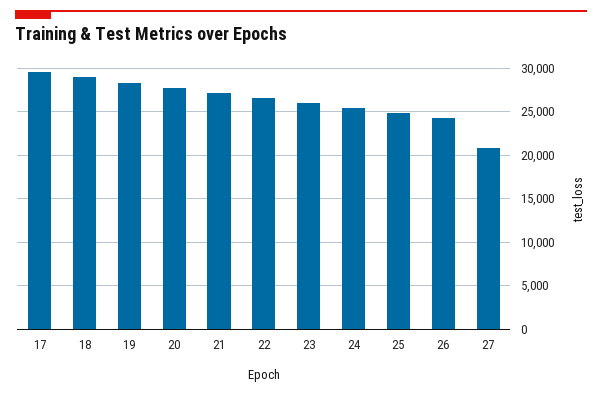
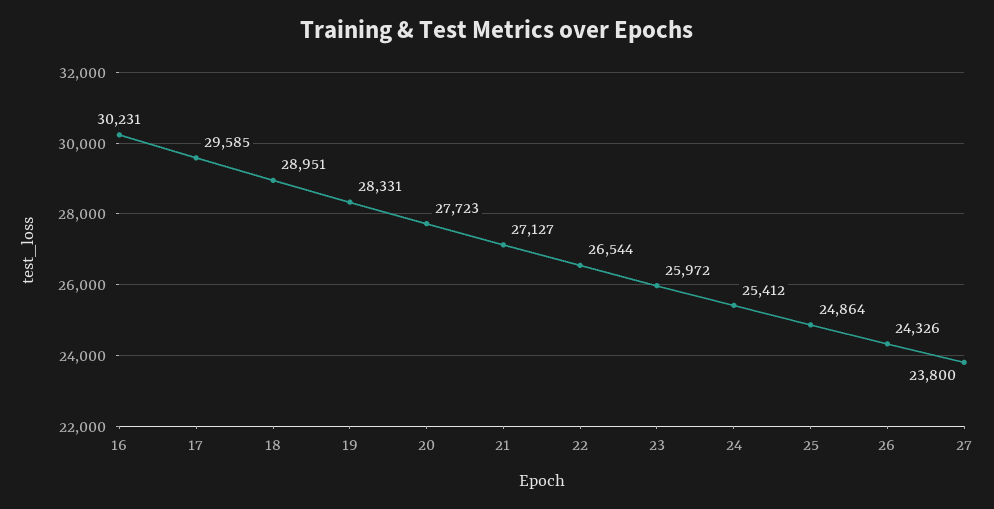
  {
    "17": 29585,
    "18": 28951,
    "19": 28331,
    "20": 27723,
    "21": 27127,
    "22": 26544,
    "23": 25972,
    "24": 25412,
    "25": 24864,
    "26": 24326,
-   "27": 21000
+   "27": 23800,
+   "16": 30231
  }

